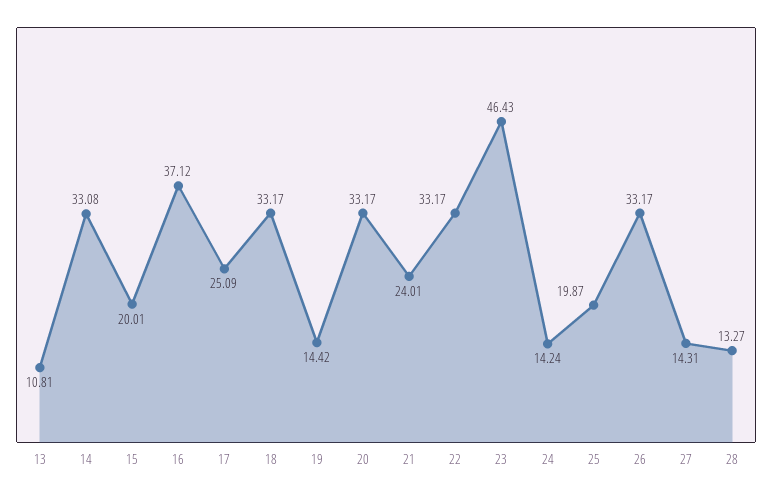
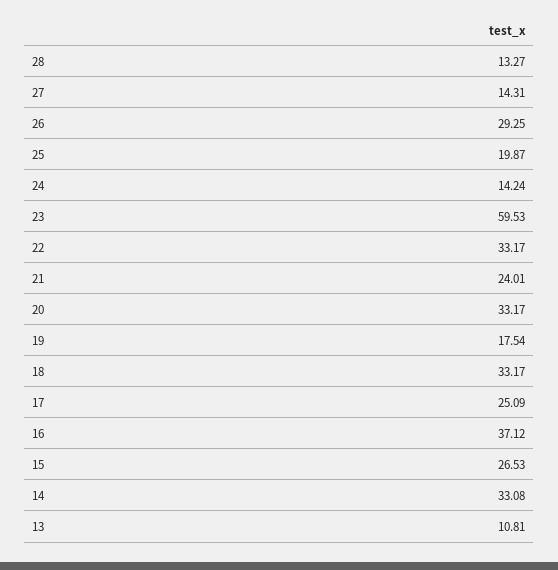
  {
    "13": 10.81,
    "14": 33.08,
-   "15": 20.01,
+   "15": 26.53,
    "16": 37.12,
    "17": 25.09,
    "18": 33.17,
-   "19": 14.42,
+   "19": 17.54,
    "20": 33.17,
    "21": 24.01,
    "22": 33.17,
-   "23": 46.43,
+   "23": 59.53,
    "24": 14.24,
    "25": 19.87,
-   "26": 33.17,
+   "26": 29.25,
    "27": 14.31,
    "28": 13.27
  }

